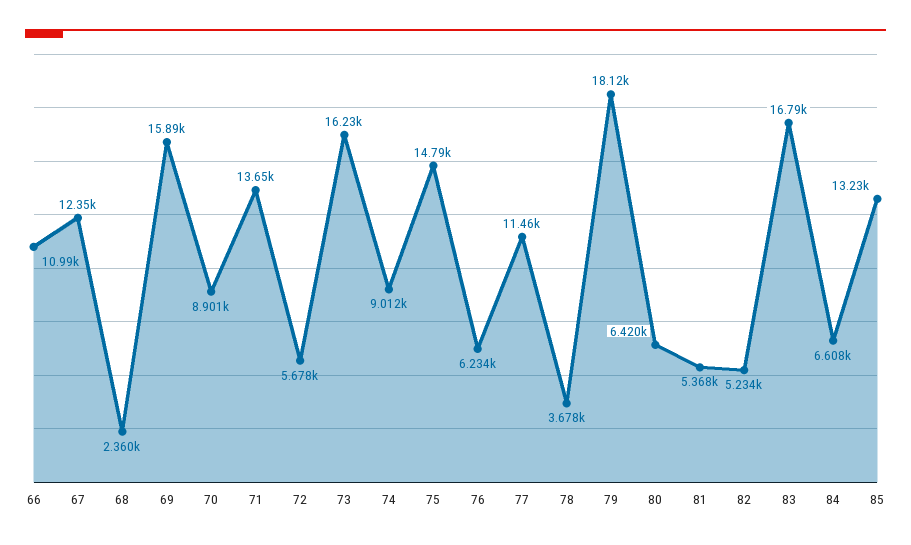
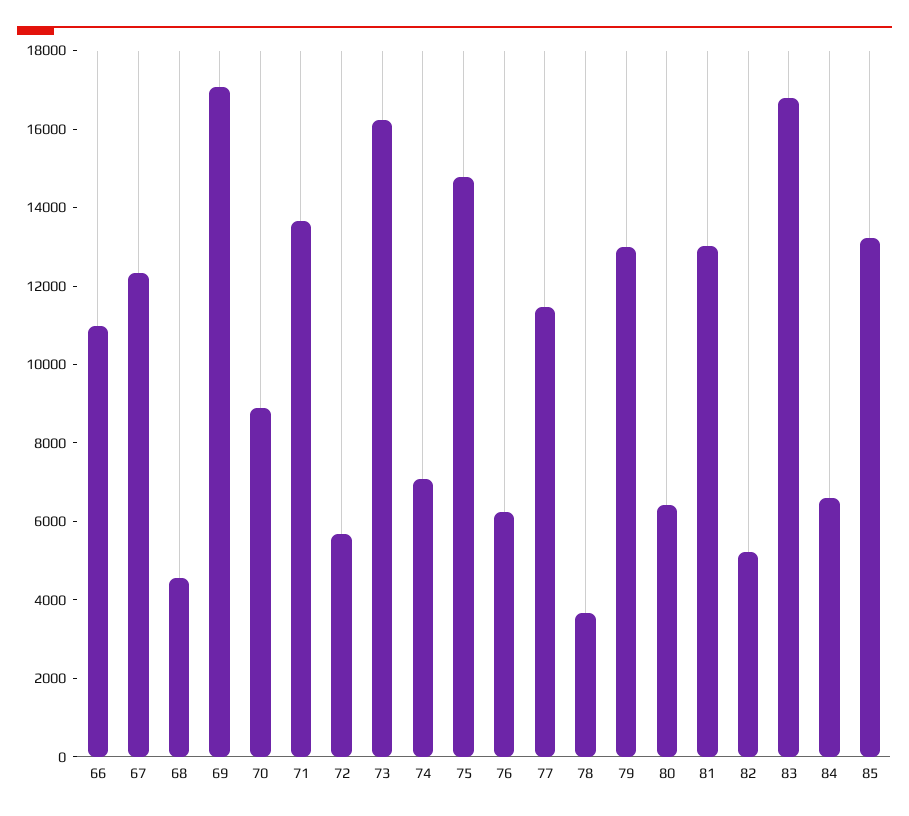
  {
    "66": 10990,
    "67": 12350,
-   "68": 2360,
+   "68": 4500,
-   "69": 15890,
+   "69": 17000,
    "70": 8901,
    "71": 13650,
    "72": 5678,
    "73": 16230,
-   "74": 9012,
+   "74": 7000,
    "75": 14790,
    "76": 6234,
    "77": 11460,
    "78": 3678,
-   "79": 18120,
+   "79": 13000,
    "80": 6420,
-   "81": 5368,
+   "81": 13000,
    "82": 5234,
    "83": 16790,
    "84": 6608,
    "85": 13230
  }

